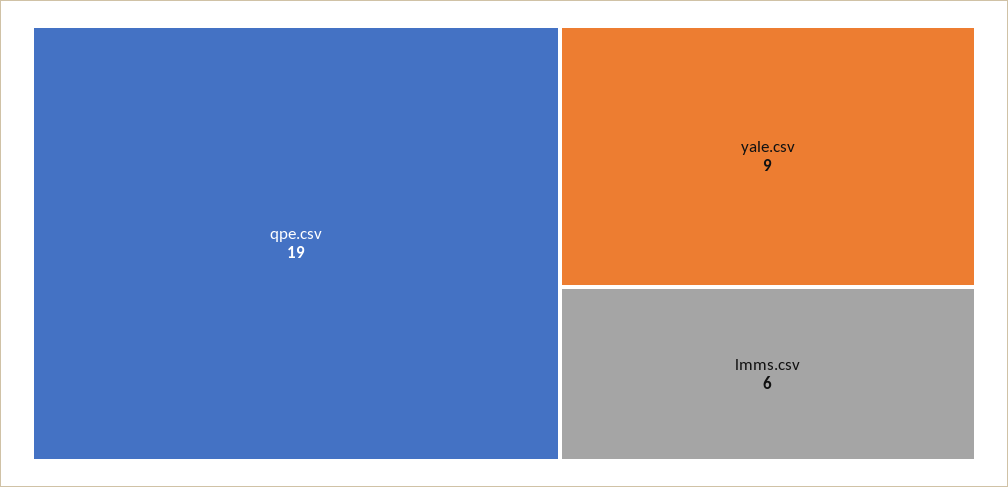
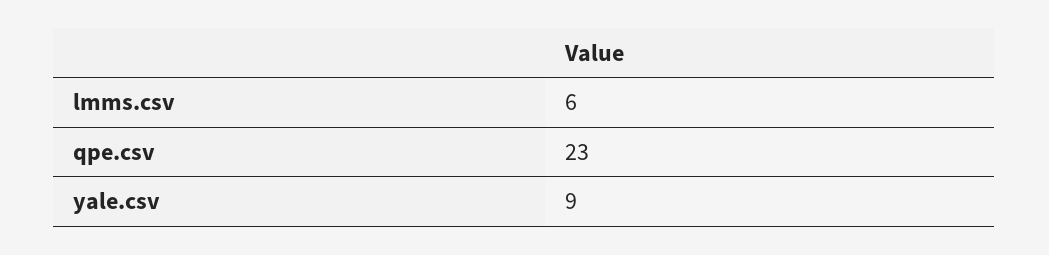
  {
-   "qpe.csv": 19,
+   "qpe.csv": 23,
    "yale.csv": 9,
    "lmms.csv": 6
  }

